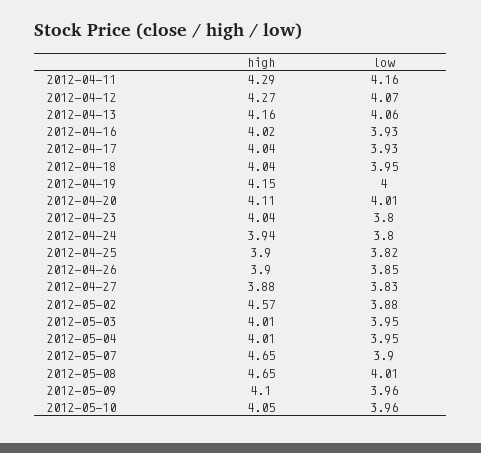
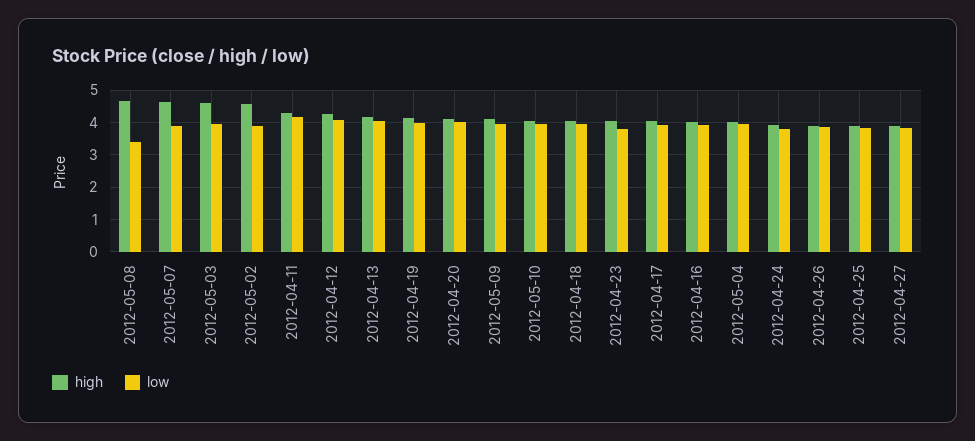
  {
    "high": {
      "2012-04-11": 4.29,
      "2012-04-12": 4.27,
      "2012-04-13": 4.16,
      "2012-04-16": 4.02,
      "2012-04-17": 4.04,
      "2012-04-18": 4.04,
      "2012-04-19": 4.15,
      "2012-04-20": 4.11,
      "2012-04-23": 4.04,
      "2012-04-24": 3.94,
      "2012-04-25": 3.9,
      "2012-04-26": 3.9,
      "2012-04-27": 3.88,
      "2012-05-02": 4.57,
-     "2012-05-03": 4.01,
+     "2012-05-03": 4.6,
      "2012-05-04": 4.01,
      "2012-05-07": 4.65,
      "2012-05-08": 4.65,
      "2012-05-09": 4.1,
      "2012-05-10": 4.05
    },
    "low": {
      "2012-04-11": 4.16,
      "2012-04-12": 4.07,
      "2012-04-13": 4.06,
      "2012-04-16": 3.93,
      "2012-04-17": 3.93,
      "2012-04-18": 3.95,
      "2012-04-19": 4,
      "2012-04-20": 4.01,
      "2012-04-23": 3.8,
      "2012-04-24": 3.8,
      "2012-04-25": 3.82,
      "2012-04-26": 3.85,
      "2012-04-27": 3.83,
      "2012-05-02": 3.88,
      "2012-05-03": 3.95,
      "2012-05-04": 3.95,
      "2012-05-07": 3.9,
-     "2012-05-08": 4.01,
+     "2012-05-08": 3.4,
      "2012-05-09": 3.96,
      "2012-05-10": 3.96
    }
  }

